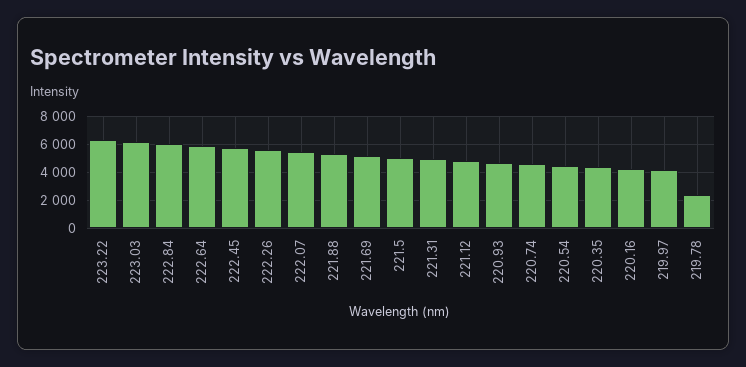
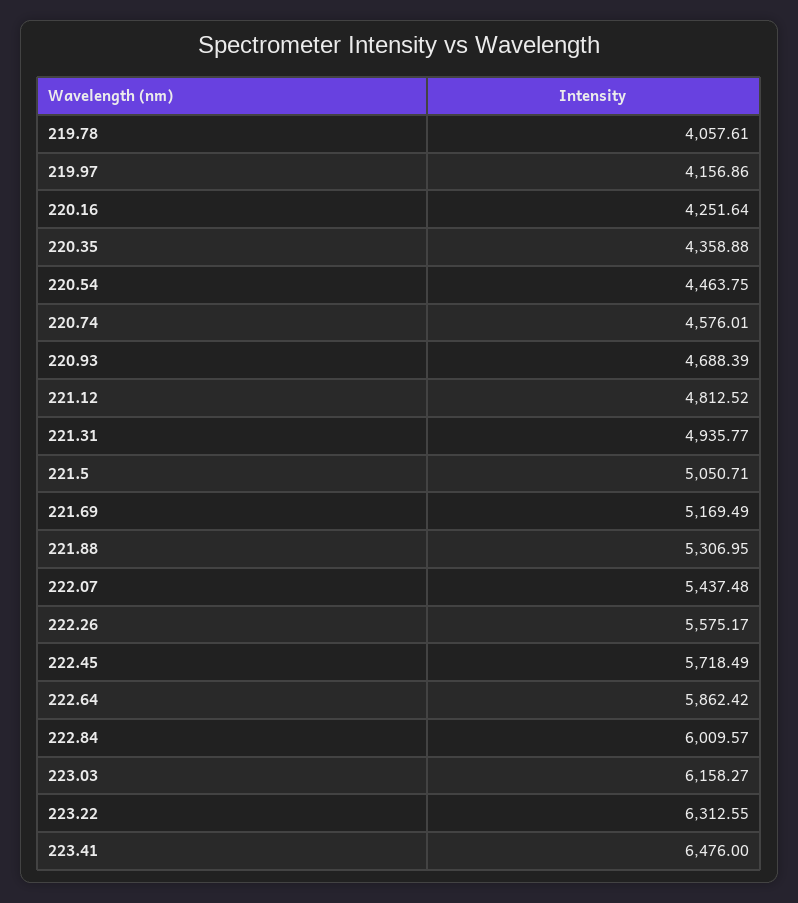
  {
    "223.22": 6312.55,
    "223.03": 6158.27,
    "222.84": 6009.57,
    "222.64": 5862.42,
    "222.45": 5718.49,
    "222.26": 5575.17,
    "222.07": 5437.48,
    "221.88": 5306.95,
    "221.69": 5169.49,
    "221.5": 5050.71,
    "221.31": 4935.77,
    "221.12": 4812.52,
    "220.93": 4688.39,
    "220.74": 4576.01,
    "220.54": 4463.75,
    "220.35": 4358.88,
    "220.16": 4251.64,
    "219.97": 4156.86,
-   "219.78": 2500
+   "219.78": 4057.61,
+   "223.41": 6476
  }

